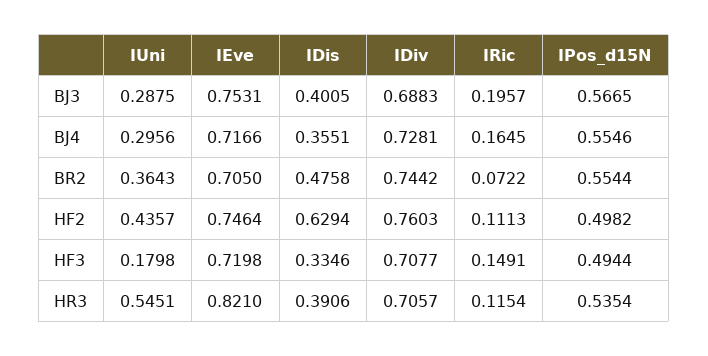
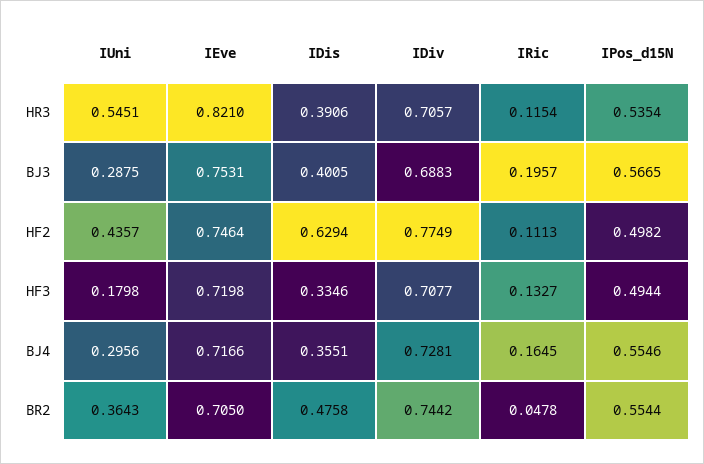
  {
    "IUni": {
      "BJ3": 0.2875,
      "BJ4": 0.2956,
      "BR2": 0.3643,
      "HF2": 0.4357,
      "HF3": 0.1798,
      "HR3": 0.5451
    },
    "IEve": {
      "BJ3": 0.7531,
      "BJ4": 0.7166,
      "BR2": 0.705,
      "HF2": 0.7464,
      "HF3": 0.7198,
      "HR3": 0.821
    },
    "IDis": {
      "BJ3": 0.4005,
      "BJ4": 0.3551,
      "BR2": 0.4758,
      "HF2": 0.6294,
      "HF3": 0.3346,
      "HR3": 0.3906
    },
    "IDiv": {
      "BJ3": 0.6883,
      "BJ4": 0.7281,
      "BR2": 0.7442,
-     "HF2": 0.7603,
+     "HF2": 0.7749,
      "HF3": 0.7077,
      "HR3": 0.7057
    },
    "IRic": {
      "BJ3": 0.1957,
      "BJ4": 0.1645,
-     "BR2": 0.0722,
+     "BR2": 0.0478,
      "HF2": 0.1113,
-     "HF3": 0.1491,
+     "HF3": 0.1327,
      "HR3": 0.1154
    },
    "IPos_d15N": {
      "BJ3": 0.5665,
      "BJ4": 0.5546,
      "BR2": 0.5544,
      "HF2": 0.4982,
      "HF3": 0.4944,
      "HR3": 0.5354
    }
  }

